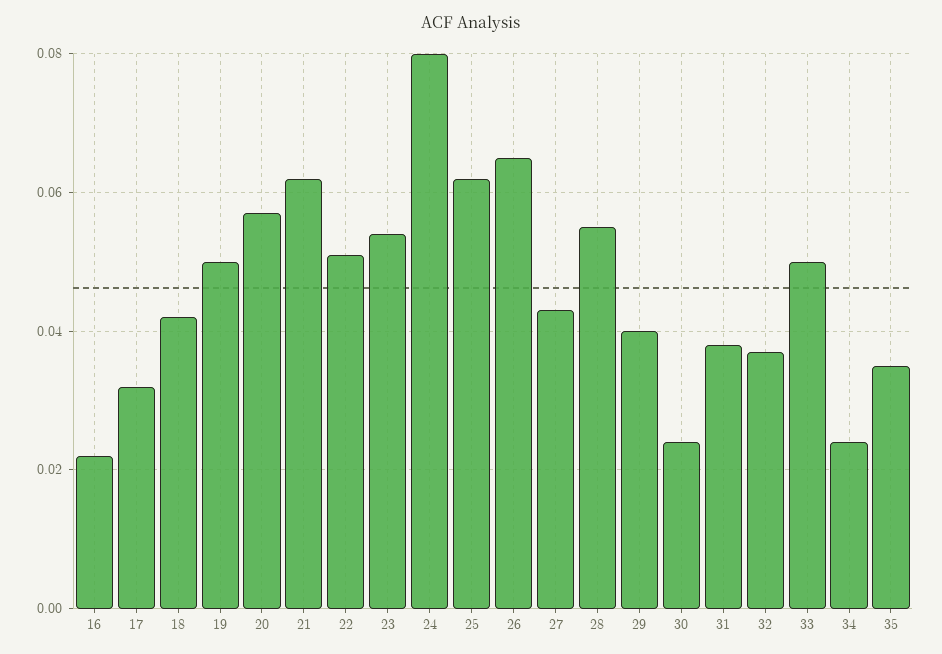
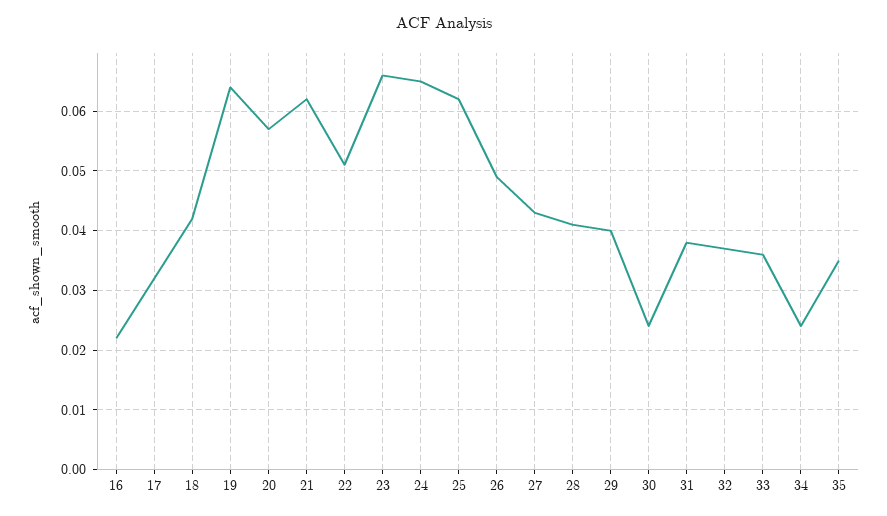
  {
    "16": 0.02,
    "17": 0.03,
    "18": 0.04,
-   "19": 0.05,
+   "19": 0.065,
    "20": 0.055,
    "21": 0.06,
    "22": 0.05,
-   "23": 0.055,
+   "23": 0.065,
-   "24": 0.08,
+   "24": 0.065,
    "25": 0.06,
-   "26": 0.065,
+   "26": 0.05,
    "27": 0.045,
-   "28": 0.055,
+   "28": 0.04,
    "29": 0.04,
    "30": 0.025,
    "31": 0.04,
    "32": 0.035,
-   "33": 0.05,
+   "33": 0.035,
    "34": 0.025,
    "35": 0.035
  }

